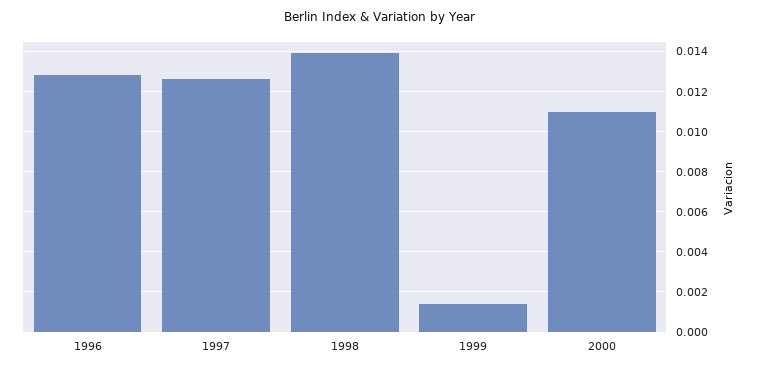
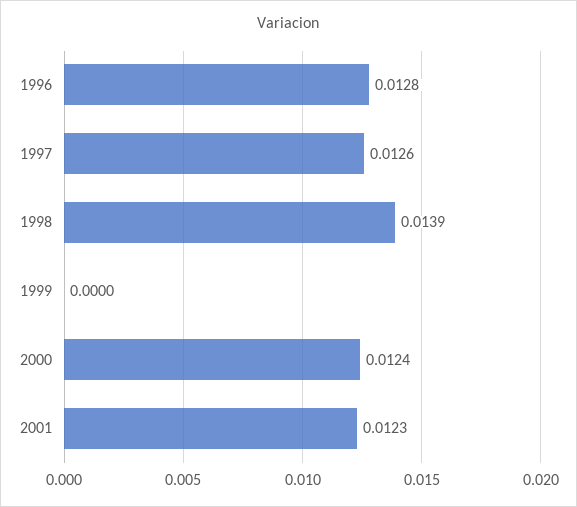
  {
    "1996": 0.0128,
    "1997": 0.0126,
    "1998": 0.0139,
-   "1999": 0.0015,
+   "1999": 0,
-   "2000": 0.011
+   "2000": 0.0124,
+   "2001": 0.0123
  }

